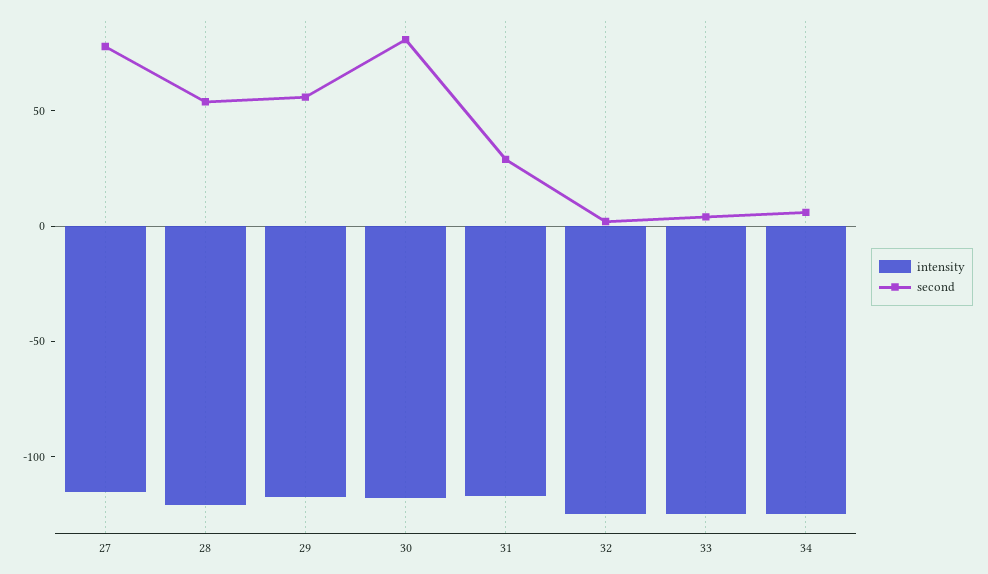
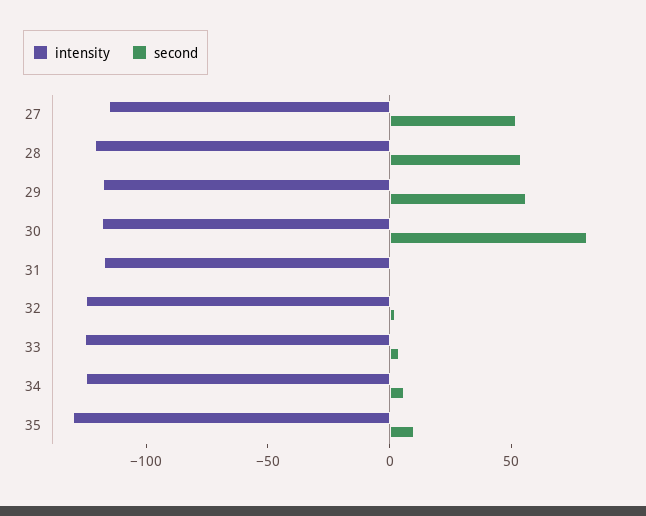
  {
    "intensity": {
      "27": -120,
      "28": -120,
      "29": -120,
      "30": -120,
      "31": -120,
      "32": -120,
      "33": -130,
-     "34": -120
+     "34": -120,
+     "35": -130
    },
    "second": {
-     "27": 80,
+     "27": 50,
      "28": 50,
      "29": 60,
      "30": 80,
-     "31": 30,
+     "31": 0,
      "32": 0,
      "33": 0,
-     "34": 10
+     "34": 10,
+     "35": 10
    }
  }

